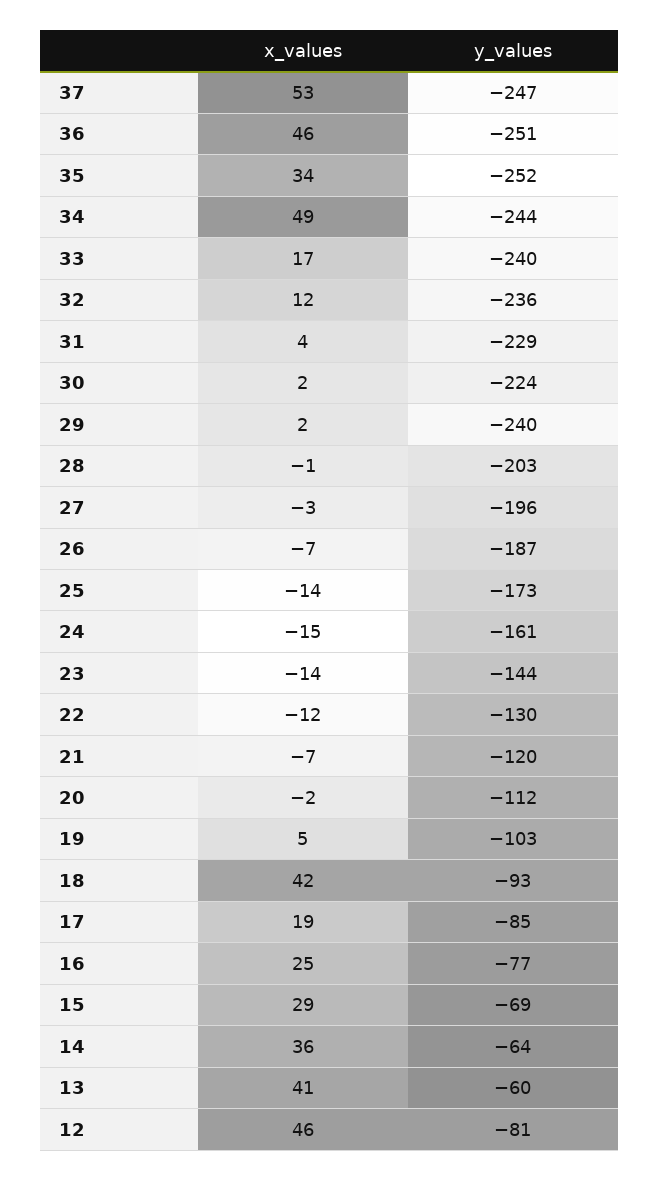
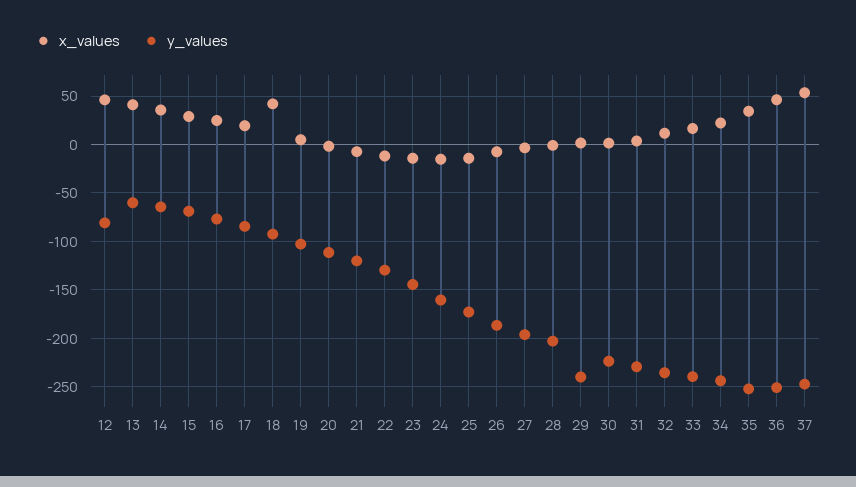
  {
    "x_values": {
      "37": 53,
      "36": 46,
      "35": 34,
-     "34": 49,
+     "34": 20,
      "33": 17,
      "32": 12,
      "31": 4,
      "30": 2,
      "29": 2,
      "28": -1,
      "27": -3,
      "26": -7,
      "25": -14,
      "24": -15,
      "23": -14,
      "22": -12,
      "21": -7,
      "20": -2,
      "19": 5,
      "18": 42,
      "17": 19,
      "16": 25,
      "15": 29,
      "14": 36,
      "13": 41,
      "12": 46
    },
    "y_values": {
      "37": -247,
      "36": -251,
      "35": -252,
      "34": -244,
      "33": -240,
      "32": -236,
      "31": -229,
      "30": -224,
      "29": -240,
      "28": -203,
      "27": -196,
      "26": -187,
      "25": -173,
      "24": -161,
      "23": -144,
      "22": -130,
      "21": -120,
      "20": -112,
      "19": -103,
      "18": -93,
      "17": -85,
      "16": -77,
      "15": -69,
      "14": -64,
      "13": -60,
      "12": -81
    }
  }

